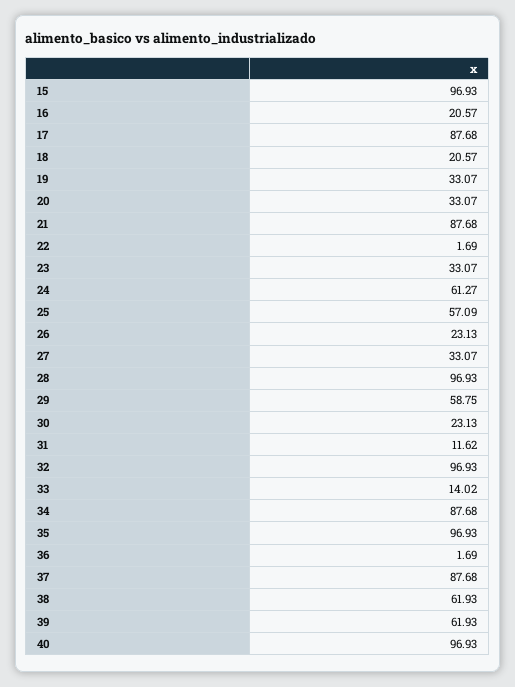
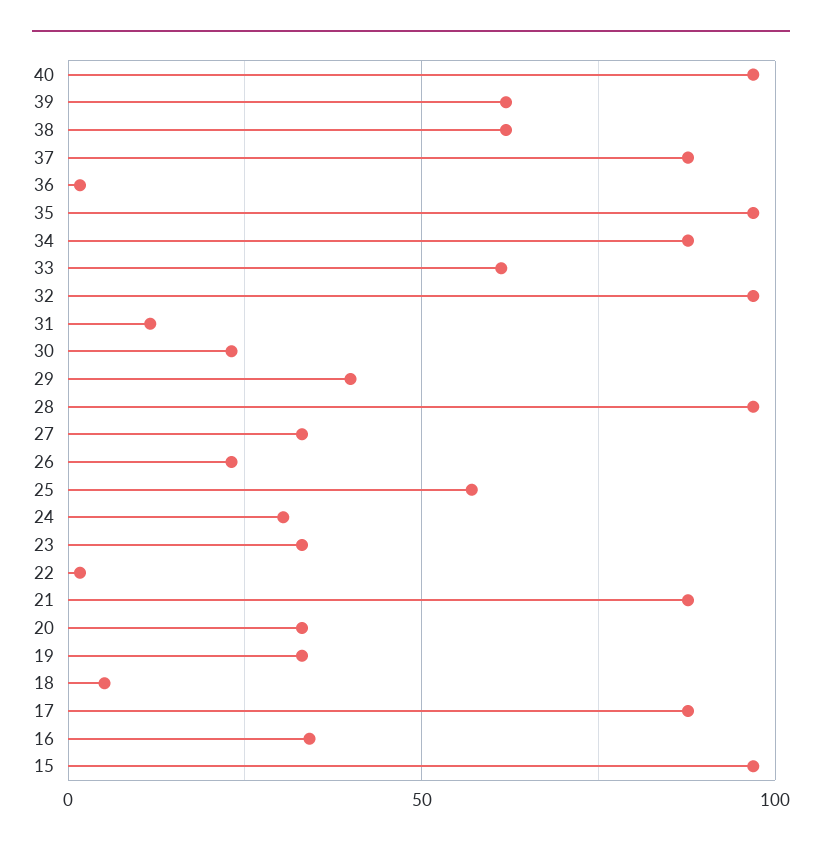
  {
    "15": 96.93,
-   "16": 20.57,
+   "16": 35,
    "17": 87.68,
-   "18": 20.57,
+   "18": 5,
    "19": 33.07,
    "20": 33.07,
    "21": 87.68,
    "22": 1.69,
    "23": 33.07,
-   "24": 61.27,
+   "24": 30,
    "25": 57.09,
    "26": 23.13,
    "27": 33.07,
    "28": 96.93,
-   "29": 58.75,
+   "29": 40,
    "30": 23.13,
    "31": 11.62,
    "32": 96.93,
-   "33": 14.02,
+   "33": 60,
    "34": 87.68,
    "35": 96.93,
    "36": 1.69,
    "37": 87.68,
    "38": 61.93,
    "39": 61.93,
    "40": 96.93
  }

